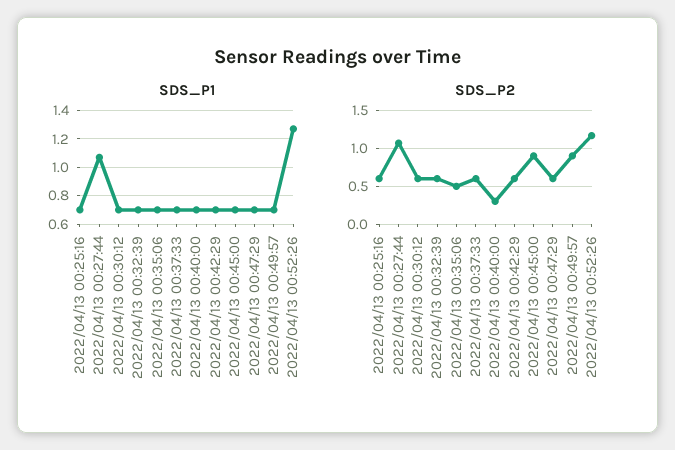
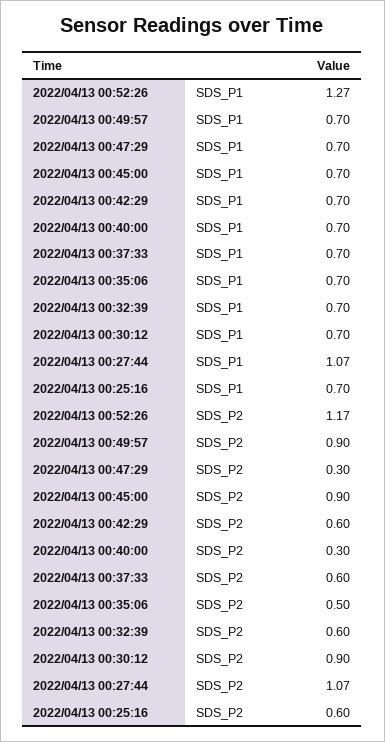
  {
    "SDS_P1": {
      "2022/04/13 00:25:16": 0.7,
      "2022/04/13 00:27:44": 1.07,
      "2022/04/13 00:30:12": 0.7,
      "2022/04/13 00:32:39": 0.7,
      "2022/04/13 00:35:06": 0.7,
      "2022/04/13 00:37:33": 0.7,
      "2022/04/13 00:40:00": 0.7,
      "2022/04/13 00:42:29": 0.7,
      "2022/04/13 00:45:00": 0.7,
      "2022/04/13 00:47:29": 0.7,
      "2022/04/13 00:49:57": 0.7,
      "2022/04/13 00:52:26": 1.27
    },
    "SDS_P2": {
      "2022/04/13 00:25:16": 0.6,
      "2022/04/13 00:27:44": 1.07,
-     "2022/04/13 00:30:12": 0.6,
+     "2022/04/13 00:30:12": 0.9,
      "2022/04/13 00:32:39": 0.6,
      "2022/04/13 00:35:06": 0.5,
      "2022/04/13 00:37:33": 0.6,
      "2022/04/13 00:40:00": 0.3,
      "2022/04/13 00:42:29": 0.6,
      "2022/04/13 00:45:00": 0.9,
-     "2022/04/13 00:47:29": 0.6,
+     "2022/04/13 00:47:29": 0.3,
      "2022/04/13 00:49:57": 0.9,
      "2022/04/13 00:52:26": 1.17
    }
  }

